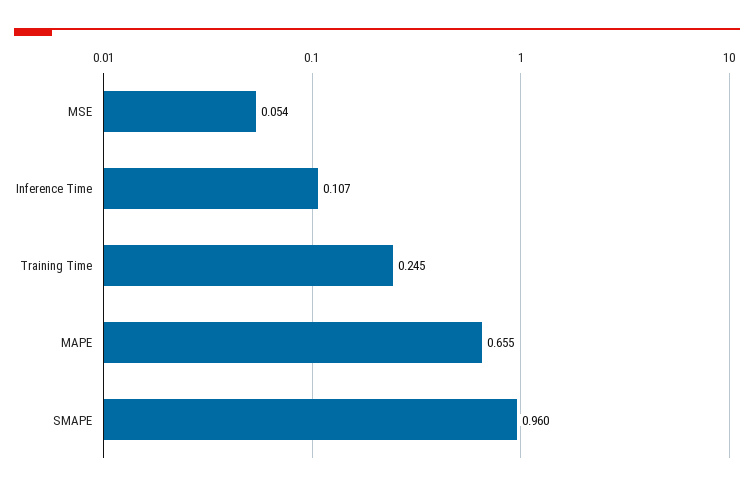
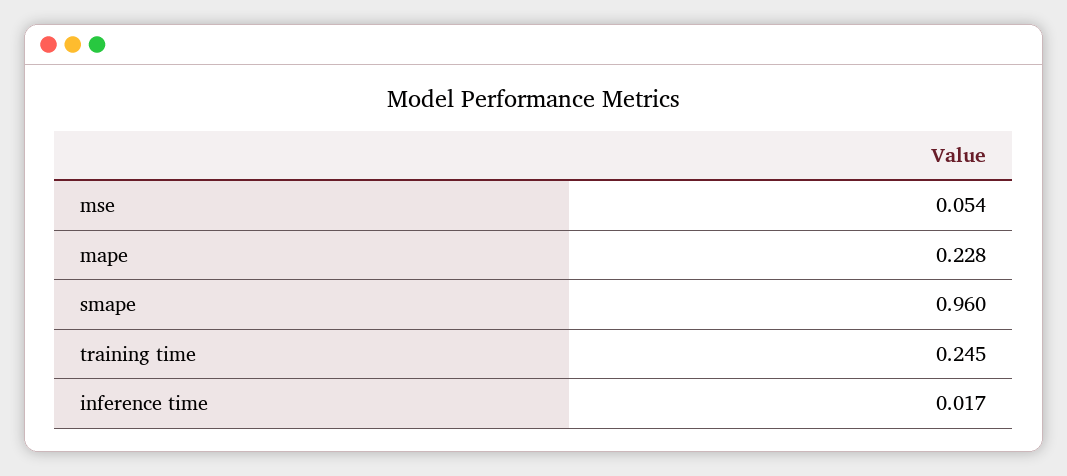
  {
    "MSE": 0.054,
-   "Inference Time": 0.107,
+   "Inference Time": 0.017,
    "Training Time": 0.245,
-   "MAPE": 0.655,
+   "MAPE": 0.228,
    "SMAPE": 0.96
  }

